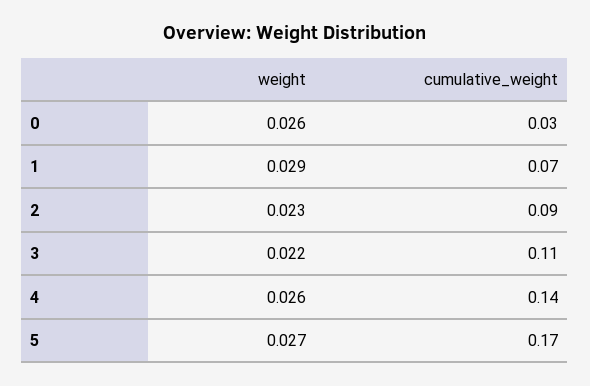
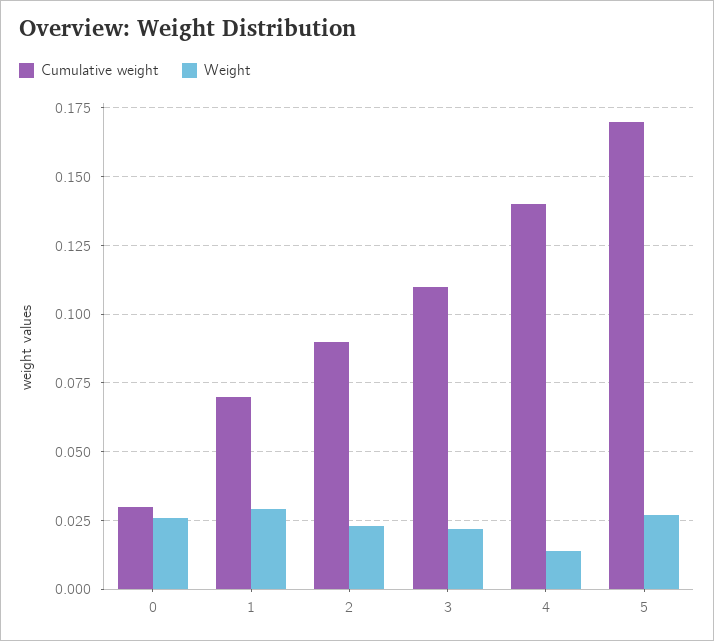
  {
    "weight": {
      "0": 0.026,
      "1": 0.029,
      "2": 0.023,
      "3": 0.022,
-     "4": 0.026,
+     "4": 0.015,
      "5": 0.027
    },
    "cumulative_weight": {
      "0": 0.03,
      "1": 0.07,
      "2": 0.09,
      "3": 0.11,
      "4": 0.14,
      "5": 0.17
    }
  }

